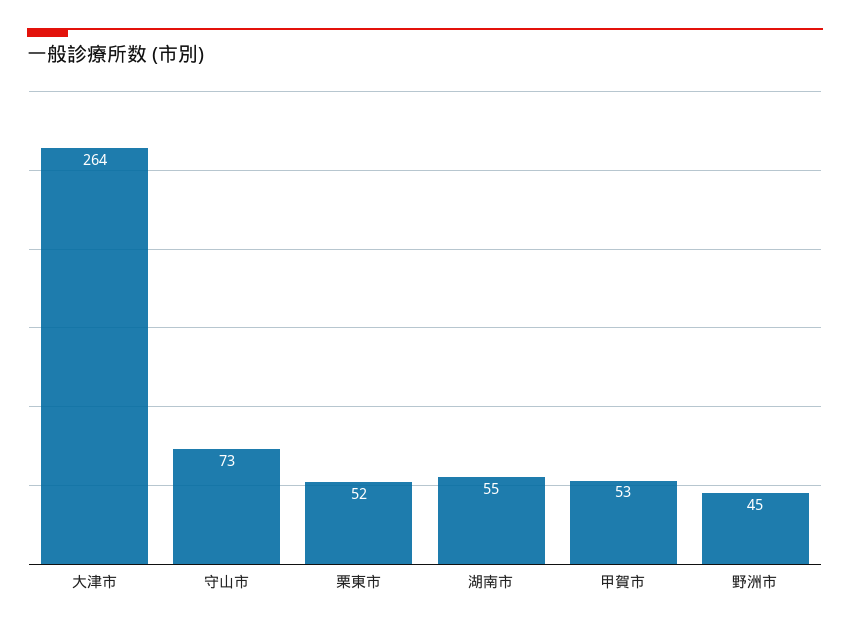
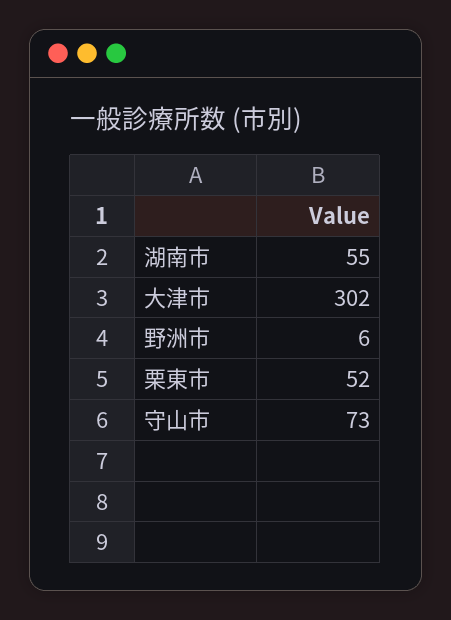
  {
-   "大津市": 264,
+   "大津市": 302,
    "守山市": 73,
    "栗東市": 52,
    "湖南市": 55,
-   "甲賀市": 53,
-   "野洲市": 45
+   "野洲市": 6
  }

